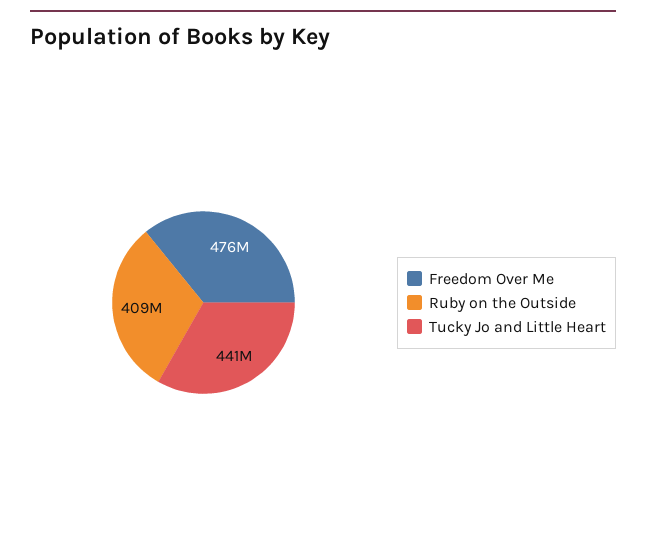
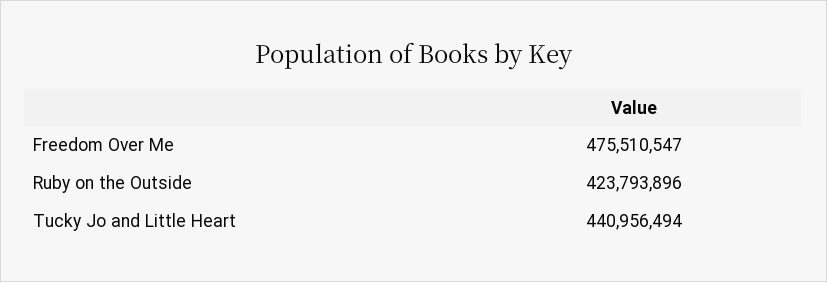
  {
    "Freedom Over Me": 475510547,
-   "Ruby on the Outside": 409000000,
+   "Ruby on the Outside": 423793896,
    "Tucky Jo and Little Heart": 440956494
  }

